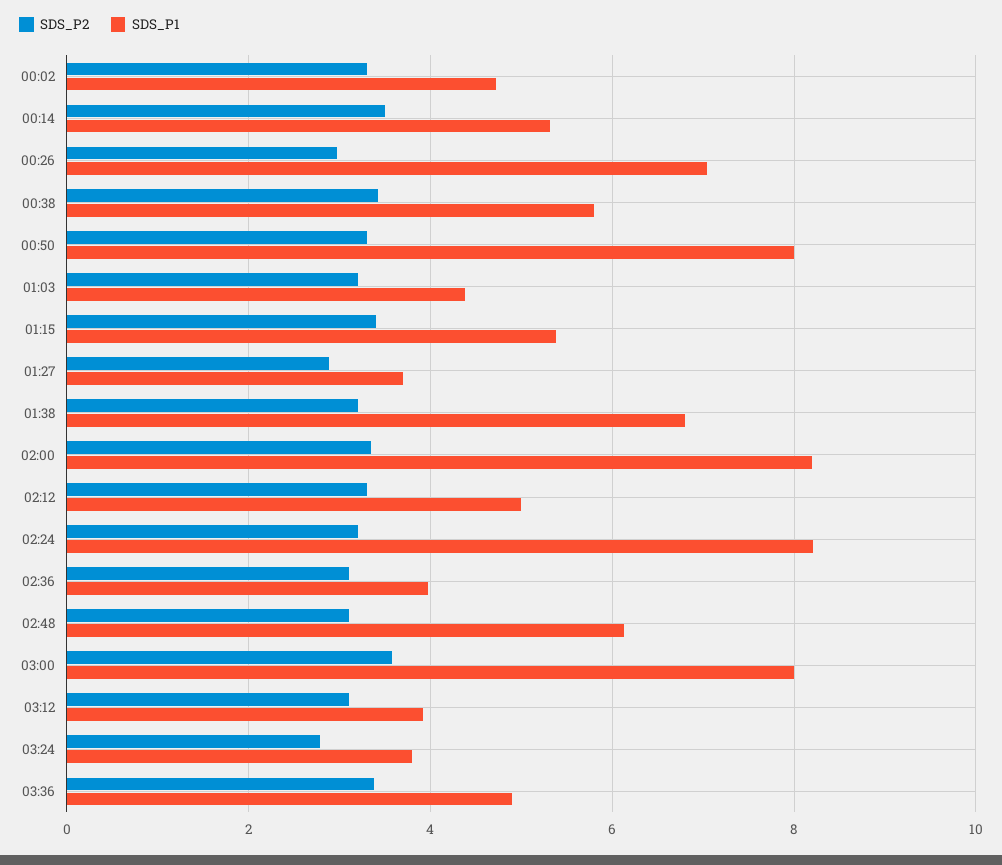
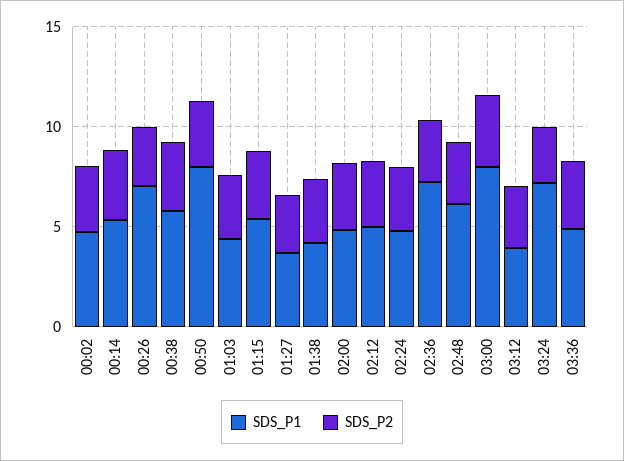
  {
    "SDS_P2": {
      "00:02": 3.4,
      "00:14": 3.6,
      "00:26": 3,
      "00:38": 3.4,
      "00:50": 3.4,
      "01:03": 3.2,
      "01:15": 3.4,
      "01:27": 2.8,
      "01:38": 3.2,
      "02:00": 3.4,
      "02:12": 3.4,
      "02:24": 3.2,
      "02:36": 3.2,
      "02:48": 3.2,
      "03:00": 3.6,
      "03:12": 3.2,
      "03:24": 2.8,
      "03:36": 3.4
    },
    "SDS_P1": {
      "00:02": 4.8,
      "00:14": 5.4,
      "00:26": 7,
      "00:38": 5.8,
      "00:50": 8,
      "01:03": 4.4,
      "01:15": 5.4,
      "01:27": 3.8,
-     "01:38": 6.8,
+     "01:38": 4,
-     "02:00": 8.2,
+     "02:00": 5,
      "02:12": 5,
-     "02:24": 8.2,
+     "02:24": 5,
-     "02:36": 4,
+     "02:36": 7,
      "02:48": 6.2,
      "03:00": 8,
      "03:12": 4,
-     "03:24": 3.8,
+     "03:24": 7,
      "03:36": 5
    }
  }

